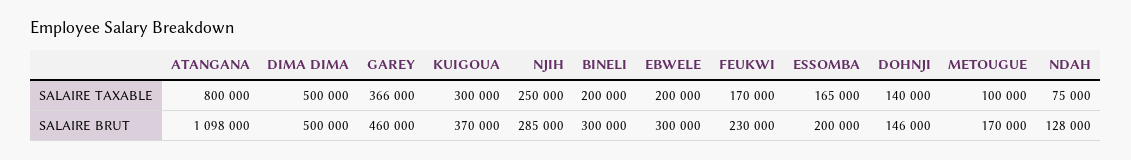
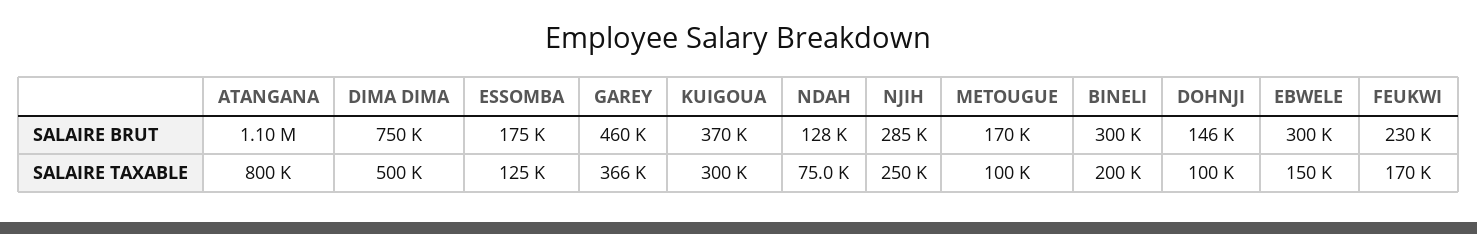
  {
    "ATANGANA": {
      "SALAIRE TAXABLE": 800000,
      "SALAIRE BRUT": 1098000
    },
    "DIMA DIMA": {
      "SALAIRE TAXABLE": 500000,
-     "SALAIRE BRUT": 500000
+     "SALAIRE BRUT": 750000
    },
    "GAREY": {
      "SALAIRE TAXABLE": 366000,
      "SALAIRE BRUT": 460000
    },
    "KUIGOUA": {
      "SALAIRE TAXABLE": 300000,
      "SALAIRE BRUT": 370000
    },
    "NJIH": {
      "SALAIRE TAXABLE": 250000,
      "SALAIRE BRUT": 285000
    },
    "BINELI": {
      "SALAIRE TAXABLE": 200000,
      "SALAIRE BRUT": 300000
    },
    "EBWELE": {
-     "SALAIRE TAXABLE": 200000,
+     "SALAIRE TAXABLE": 150000,
      "SALAIRE BRUT": 300000
    },
    "FEUKWI": {
      "SALAIRE TAXABLE": 170000,
      "SALAIRE BRUT": 230000
    },
    "ESSOMBA": {
-     "SALAIRE TAXABLE": 165000,
+     "SALAIRE TAXABLE": 125000,
-     "SALAIRE BRUT": 200000
+     "SALAIRE BRUT": 175000
    },
    "DOHNJI": {
-     "SALAIRE TAXABLE": 140000,
+     "SALAIRE TAXABLE": 100000,
      "SALAIRE BRUT": 146000
    },
    "METOUGUE": {
      "SALAIRE TAXABLE": 100000,
      "SALAIRE BRUT": 170000
    },
    "NDAH": {
      "SALAIRE TAXABLE": 75000,
      "SALAIRE BRUT": 128000
    }
  }

